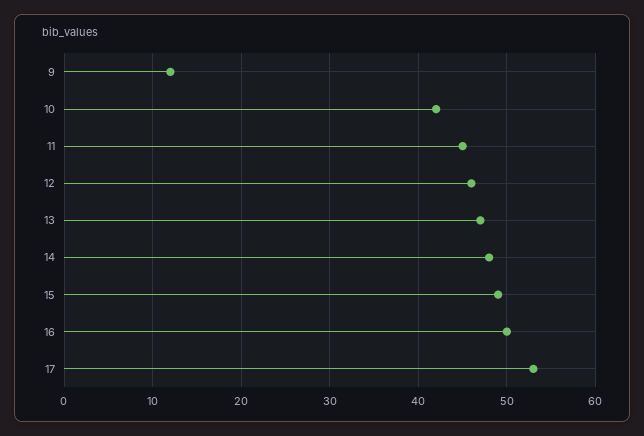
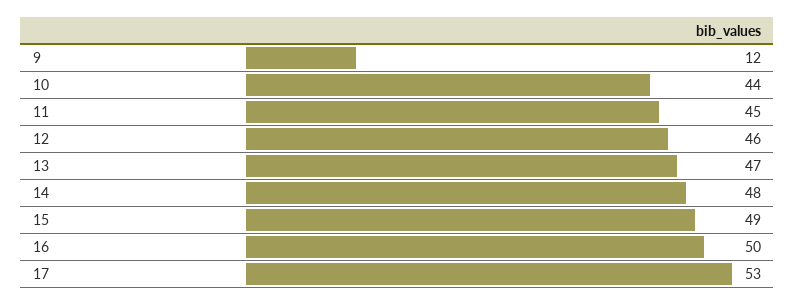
  {
    "9": 12,
-   "10": 42,
+   "10": 44,
    "11": 45,
    "12": 46,
    "13": 47,
    "14": 48,
    "15": 49,
    "16": 50,
    "17": 53
  }

